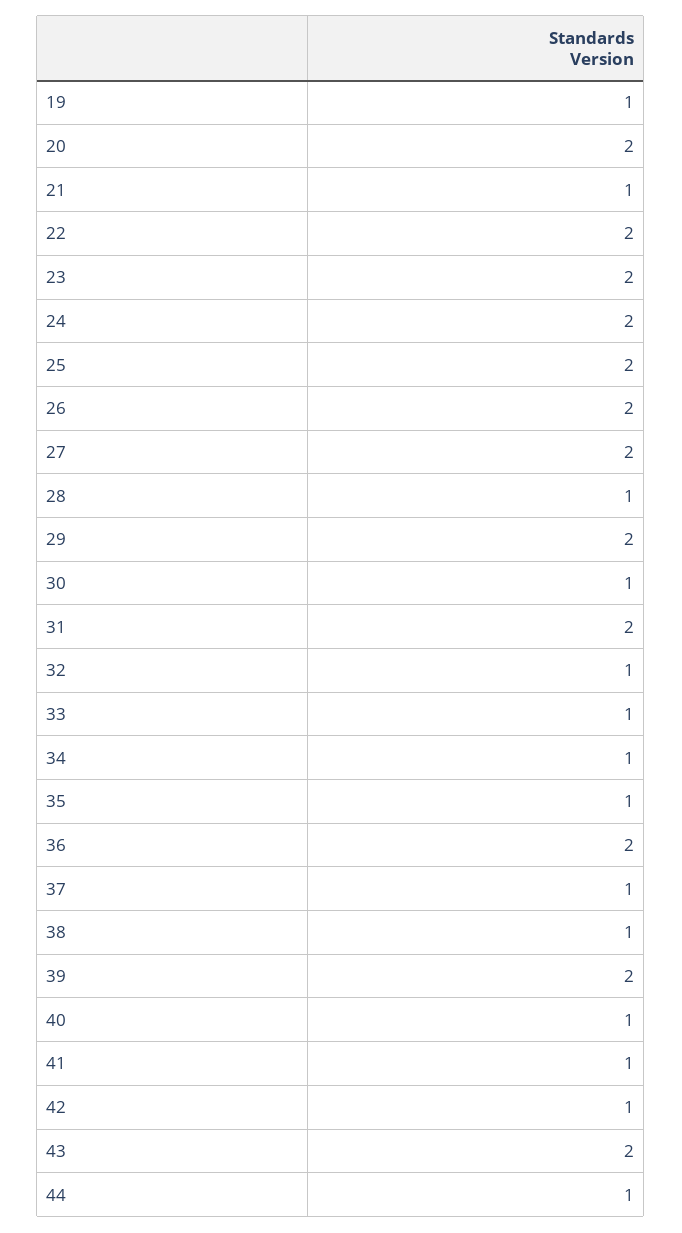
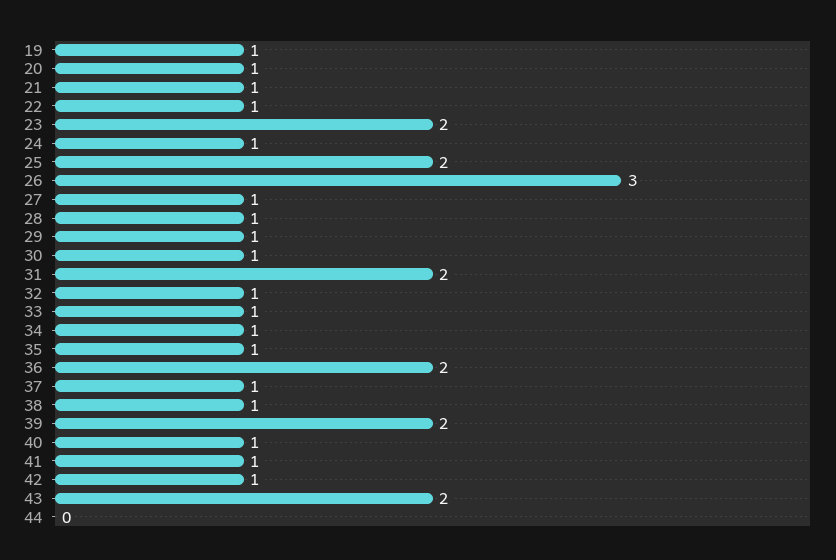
  {
    "19": 1,
-   "20": 2,
+   "20": 1,
    "21": 1,
-   "22": 2,
+   "22": 1,
    "23": 2,
-   "24": 2,
+   "24": 1,
    "25": 2,
-   "26": 2,
+   "26": 3,
-   "27": 2,
+   "27": 1,
    "28": 1,
-   "29": 2,
+   "29": 1,
    "30": 1,
    "31": 2,
    "32": 1,
    "33": 1,
    "34": 1,
    "35": 1,
    "36": 2,
    "37": 1,
    "38": 1,
    "39": 2,
    "40": 1,
    "41": 1,
    "42": 1,
    "43": 2,
-   "44": 1
+   "44": 0
  }

